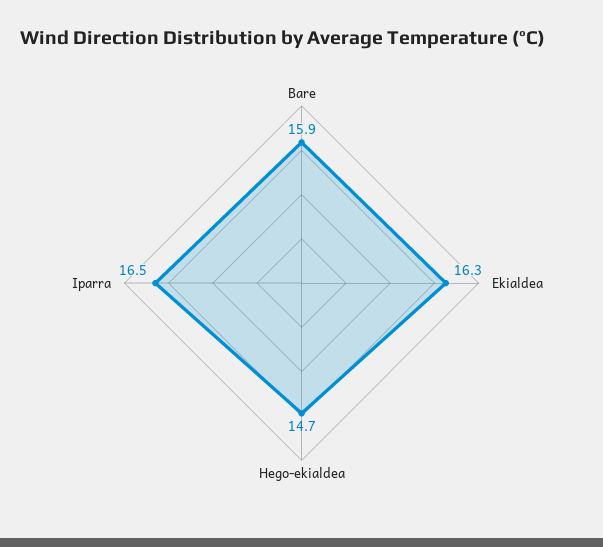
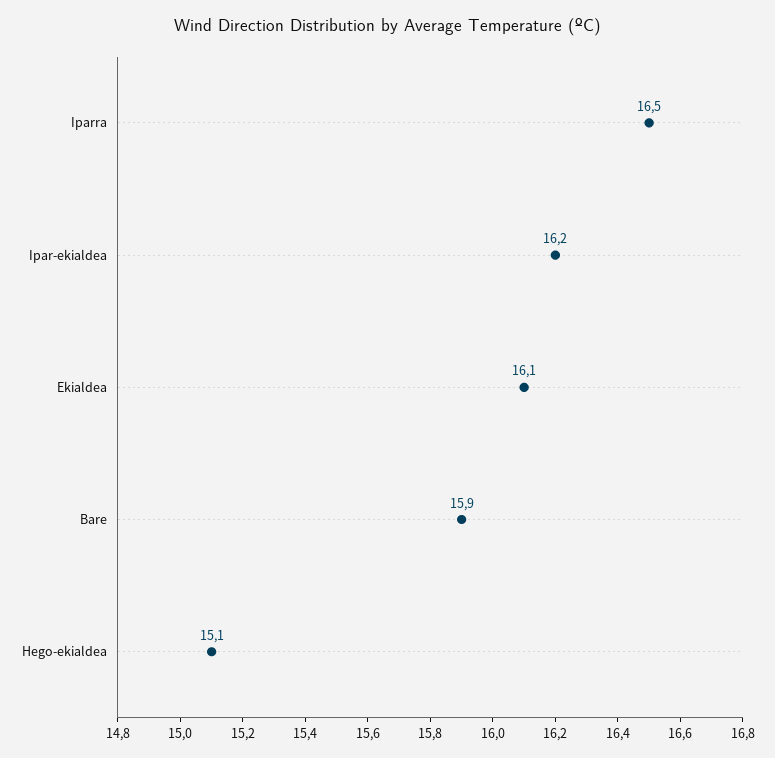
  {
    "Bare": 15.9,
-   "Ekialdea": 16.3,
+   "Ekialdea": 16.1,
-   "Hego-ekialdea": 14.7,
+   "Hego-ekialdea": 15.1,
-   "Iparra": 16.5
+   "Iparra": 16.5,
+   "Ipar-ekialdea": 16.2
  }

